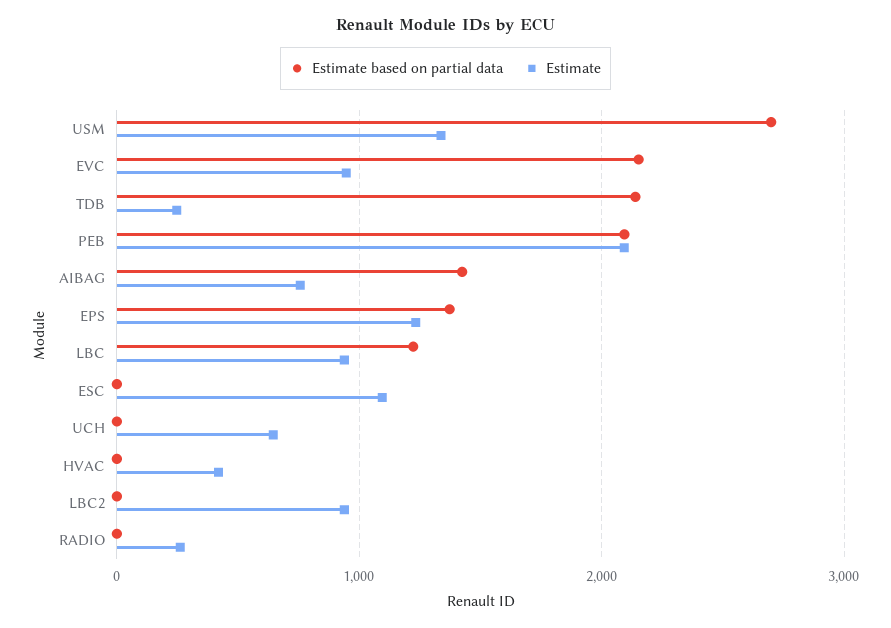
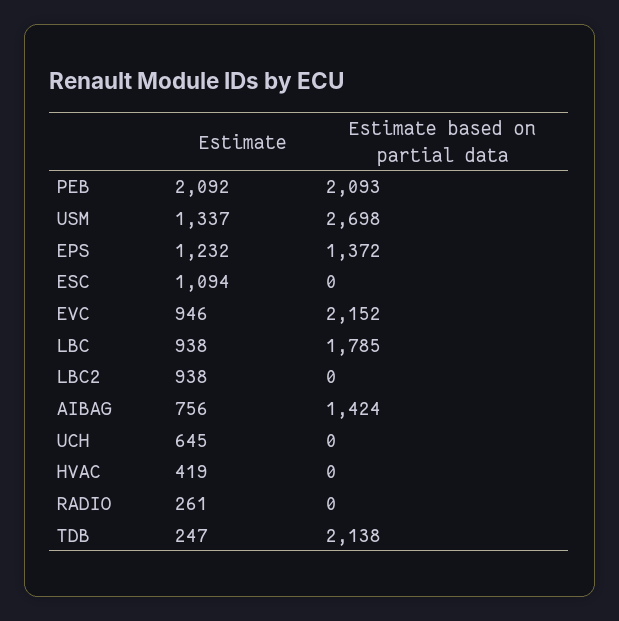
  {
    "Estimate based on partial data": {
      "USM": 2698,
      "EVC": 2152,
      "TDB": 2138,
      "PEB": 2093,
      "AIBAG": 1424,
      "EPS": 1372,
-     "LBC": 1200,
+     "LBC": 1785,
      "ESC": 0,
      "UCH": 0,
      "HVAC": 0,
      "LBC2": 0,
      "RADIO": 0
    },
    "Estimate": {
      "USM": 1337,
      "EVC": 946,
      "TDB": 247,
      "PEB": 2092,
      "AIBAG": 756,
      "EPS": 1232,
      "LBC": 938,
      "ESC": 1094,
      "UCH": 645,
      "HVAC": 419,
      "LBC2": 938,
      "RADIO": 261
    }
  }

